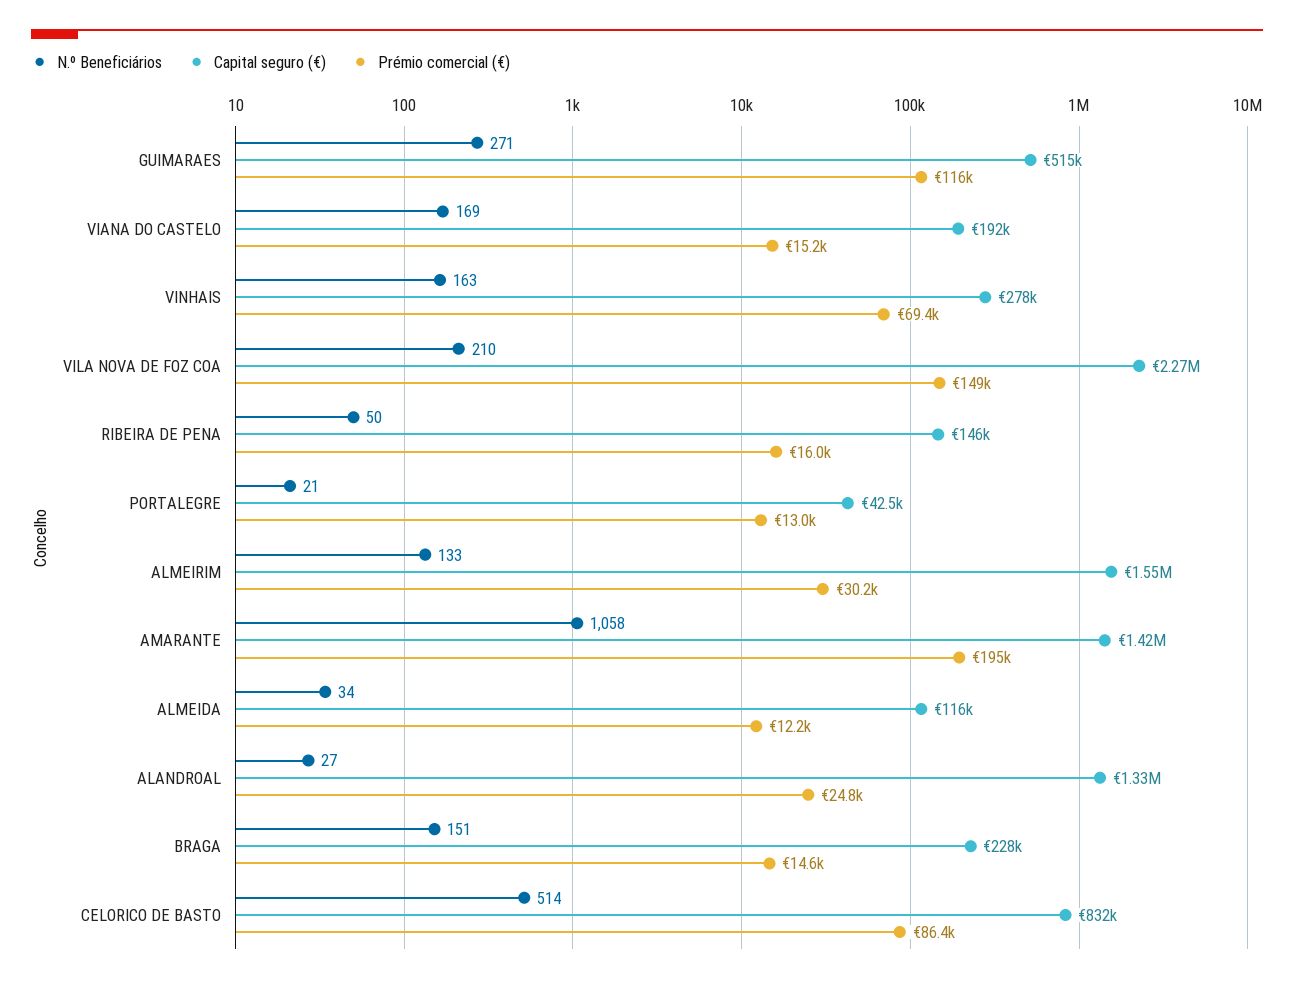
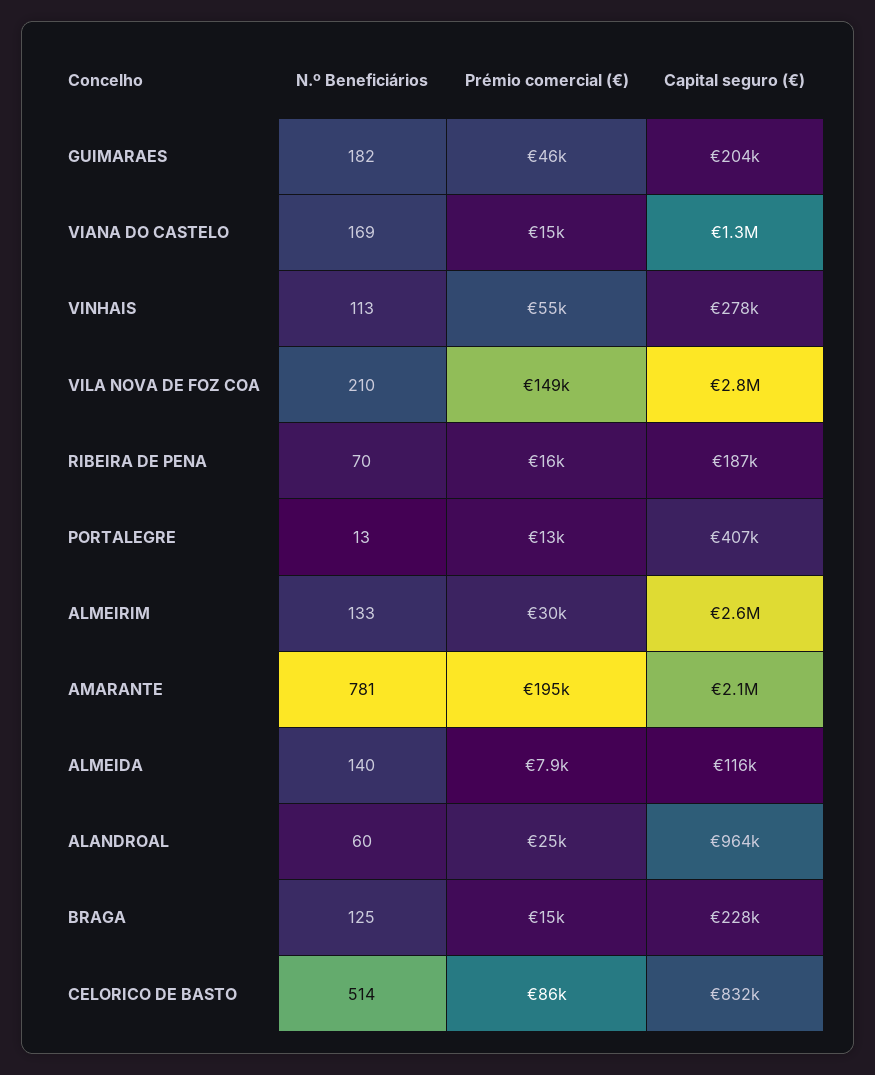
  {
    "N.º Beneficiários": {
-     "GUIMARAES": 271,
+     "GUIMARAES": 182,
      "VIANA DO CASTELO": 169,
-     "VINHAIS": 163,
+     "VINHAIS": 113,
      "VILA NOVA DE FOZ COA": 210,
-     "RIBEIRA DE PENA": 50,
+     "RIBEIRA DE PENA": 70,
-     "PORTALEGRE": 21,
+     "PORTALEGRE": 13,
      "ALMEIRIM": 133,
-     "AMARANTE": 1058,
+     "AMARANTE": 781,
-     "ALMEIDA": 34,
+     "ALMEIDA": 140,
-     "ALANDROAL": 27,
+     "ALANDROAL": 60,
-     "BRAGA": 151,
+     "BRAGA": 125,
      "CELORICO DE BASTO": 514
    },
    "Capital seguro (€)": {
-     "GUIMARAES": 515000,
+     "GUIMARAES": 204000,
-     "VIANA DO CASTELO": 192000,
+     "VIANA DO CASTELO": 1300000,
      "VINHAIS": 278000,
-     "VILA NOVA DE FOZ COA": 2270000,
+     "VILA NOVA DE FOZ COA": 2800000,
-     "RIBEIRA DE PENA": 146000,
+     "RIBEIRA DE PENA": 187000,
-     "PORTALEGRE": 42500,
+     "PORTALEGRE": 407000,
-     "ALMEIRIM": 1550000,
+     "ALMEIRIM": 2600000,
-     "AMARANTE": 1420000,
+     "AMARANTE": 2100000,
      "ALMEIDA": 116000,
-     "ALANDROAL": 1330000,
+     "ALANDROAL": 964000,
      "BRAGA": 228000,
      "CELORICO DE BASTO": 832000
    },
    "Prémio comercial (€)": {
-     "GUIMARAES": 116000,
+     "GUIMARAES": 46000,
      "VIANA DO CASTELO": 15200,
-     "VINHAIS": 69400,
+     "VINHAIS": 55000,
      "VILA NOVA DE FOZ COA": 149000,
      "RIBEIRA DE PENA": 16000,
      "PORTALEGRE": 13000,
      "ALMEIRIM": 30200,
      "AMARANTE": 195000,
-     "ALMEIDA": 12200,
+     "ALMEIDA": 7900,
      "ALANDROAL": 24800,
      "BRAGA": 14600,
      "CELORICO DE BASTO": 86400
    }
  }

